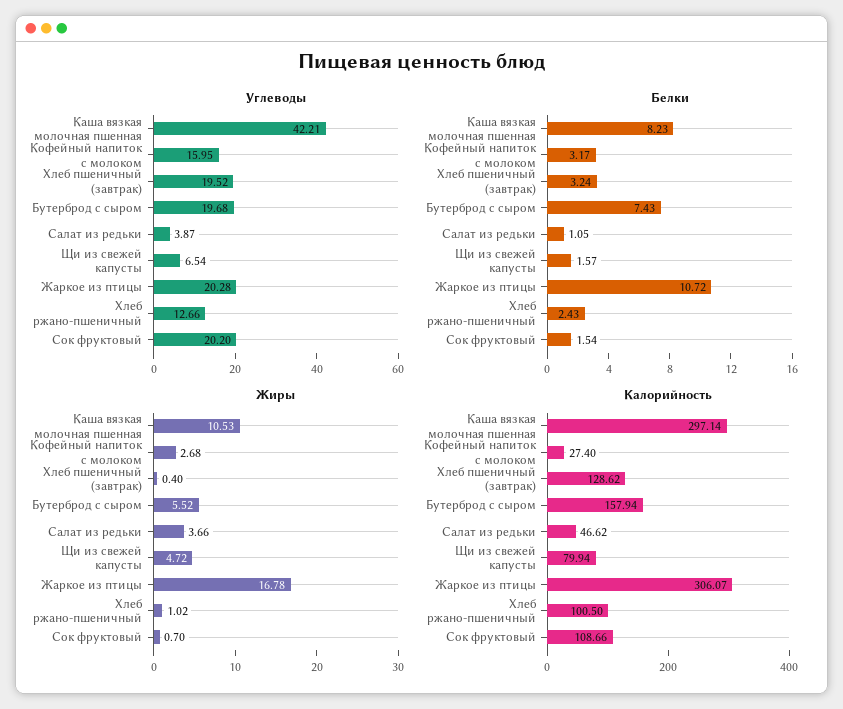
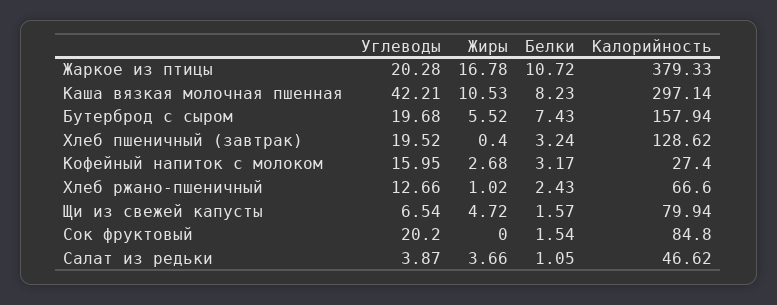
  {
    "Углеводы": {
      "Каша вязкая молочная пшенная": 42.21,
      "Кофейный напиток с молоком": 15.95,
      "Хлеб пшеничный (завтрак)": 19.52,
      "Бутерброд с сыром": 19.68,
      "Салат из редьки": 3.87,
      "Щи из свежей капусты": 6.54,
      "Жаркое из птицы": 20.28,
      "Хлеб ржано-пшеничный": 12.66,
      "Сок фруктовый": 20.2
    },
    "Белки": {
      "Каша вязкая молочная пшенная": 8.23,
      "Кофейный напиток с молоком": 3.17,
      "Хлеб пшеничный (завтрак)": 3.24,
      "Бутерброд с сыром": 7.43,
      "Салат из редьки": 1.05,
      "Щи из свежей капусты": 1.57,
      "Жаркое из птицы": 10.72,
      "Хлеб ржано-пшеничный": 2.43,
      "Сок фруктовый": 1.54
    },
    "Жиры": {
      "Каша вязкая молочная пшенная": 10.53,
      "Кофейный напиток с молоком": 2.68,
      "Хлеб пшеничный (завтрак)": 0.4,
      "Бутерброд с сыром": 5.52,
      "Салат из редьки": 3.66,
      "Щи из свежей капусты": 4.72,
      "Жаркое из птицы": 16.78,
      "Хлеб ржано-пшеничный": 1.02,
-     "Сок фруктовый": 0.7
+     "Сок фруктовый": 0
    },
    "Калорийность": {
      "Каша вязкая молочная пшенная": 297.14,
      "Кофейный напиток с молоком": 27.4,
      "Хлеб пшеничный (завтрак)": 128.62,
      "Бутерброд с сыром": 157.94,
      "Салат из редьки": 46.62,
      "Щи из свежей капусты": 79.94,
-     "Жаркое из птицы": 306.07,
+     "Жаркое из птицы": 379.33,
-     "Хлеб ржано-пшеничный": 100.5,
+     "Хлеб ржано-пшеничный": 66.6,
-     "Сок фруктовый": 108.66
+     "Сок фруктовый": 84.8
    }
  }

